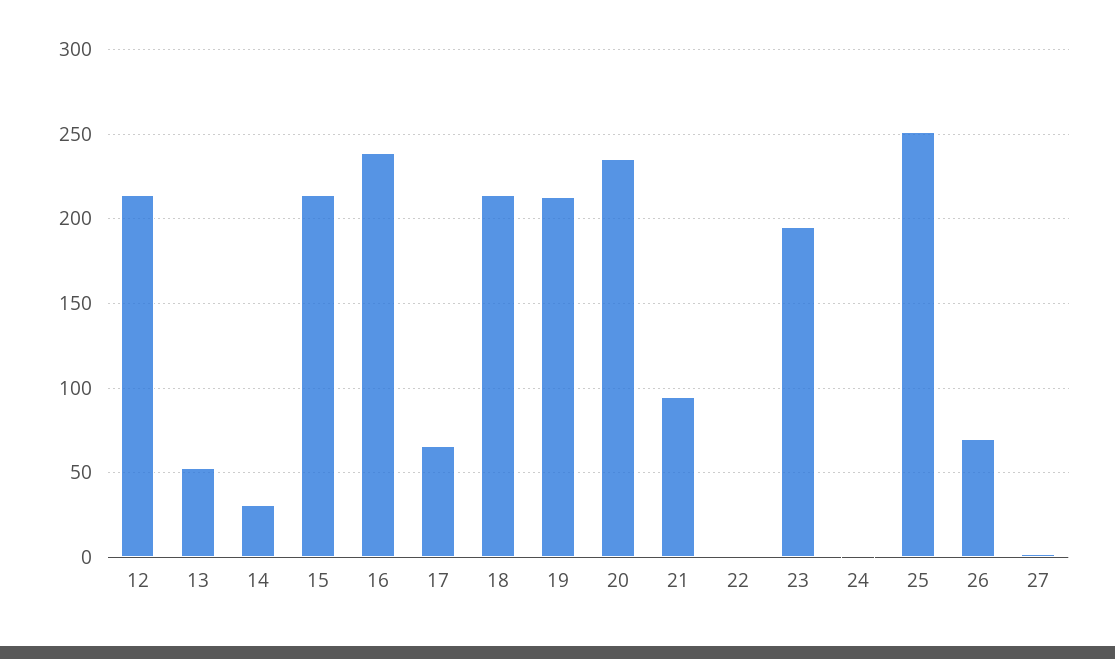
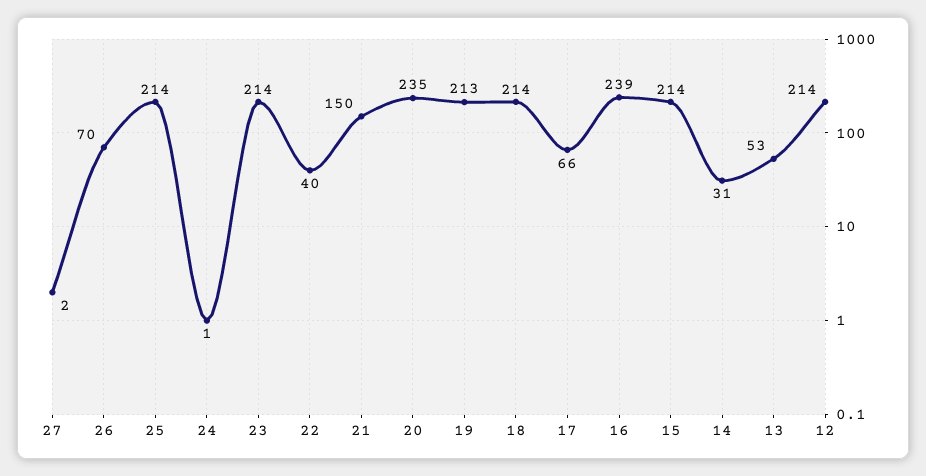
  {
    "12": 214,
    "13": 53,
    "14": 31,
    "15": 214,
    "16": 239,
    "17": 66,
    "18": 214,
    "19": 213,
    "20": 235,
-   "21": 95,
+   "21": 150,
-   "22": 0,
+   "22": 40,
-   "23": 195,
+   "23": 214,
    "24": 1,
-   "25": 250,
+   "25": 214,
    "26": 70,
    "27": 2
  }

